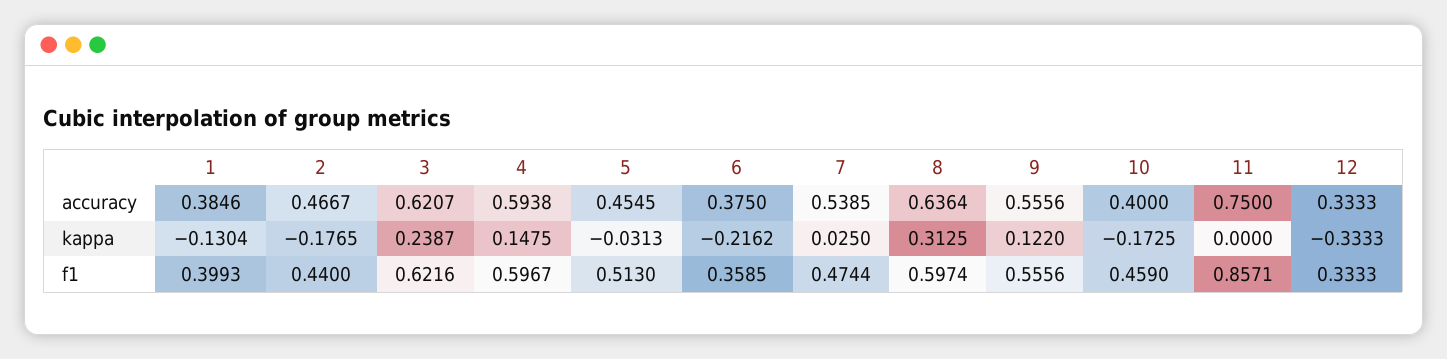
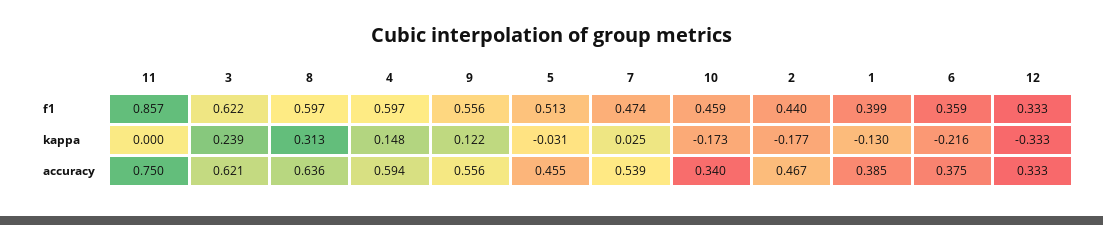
  {
    "1": {
      "accuracy": 0.3846,
      "kappa": -0.1304,
      "f1": 0.3993
    },
    "2": {
      "accuracy": 0.4667,
      "kappa": -0.1765,
      "f1": 0.44
    },
    "3": {
      "accuracy": 0.6207,
      "kappa": 0.2387,
      "f1": 0.6216
    },
    "4": {
      "accuracy": 0.5938,
      "kappa": 0.1475,
      "f1": 0.5967
    },
    "5": {
      "accuracy": 0.4545,
      "kappa": -0.0313,
      "f1": 0.513
    },
    "6": {
      "accuracy": 0.375,
      "kappa": -0.2162,
      "f1": 0.3585
    },
    "7": {
      "accuracy": 0.5385,
      "kappa": 0.025,
      "f1": 0.4744
    },
    "8": {
      "accuracy": 0.6364,
      "kappa": 0.3125,
      "f1": 0.5974
    },
    "9": {
      "accuracy": 0.5556,
      "kappa": 0.122,
      "f1": 0.5556
    },
    "10": {
-     "accuracy": 0.4,
+     "accuracy": 0.34,
      "kappa": -0.1725,
      "f1": 0.459
    },
    "11": {
      "accuracy": 0.75,
      "kappa": 0,
      "f1": 0.8571
    },
    "12": {
      "accuracy": 0.3333,
      "kappa": -0.3333,
      "f1": 0.3333
    }
  }

